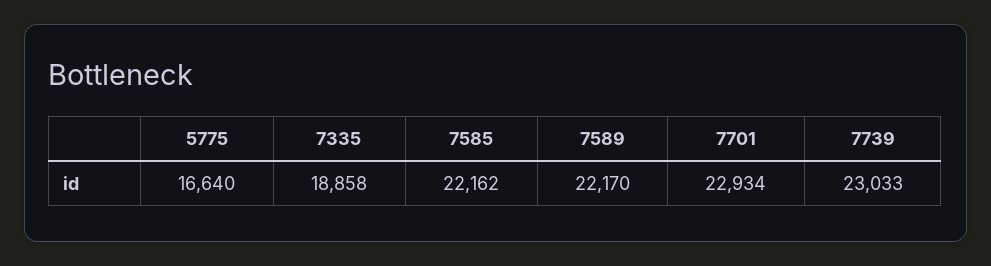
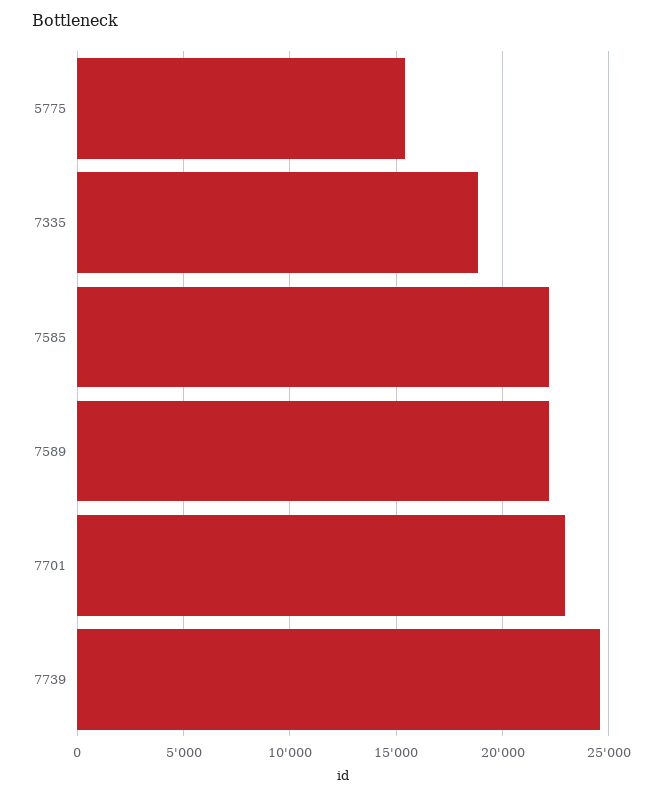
  {
-   "5775": 16640,
+   "5775": 15500,
    "7335": 18858,
    "7585": 22162,
    "7589": 22170,
    "7701": 22934,
-   "7739": 23033
+   "7739": 24500
  }

